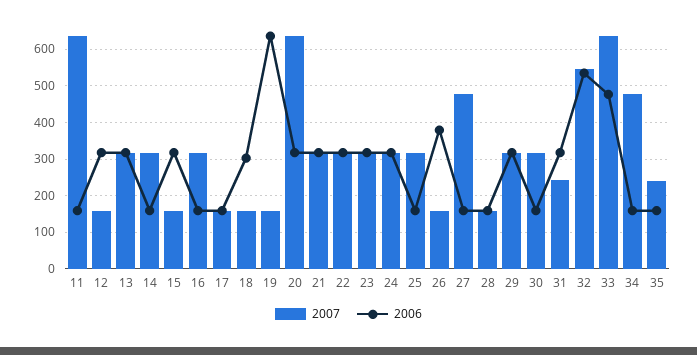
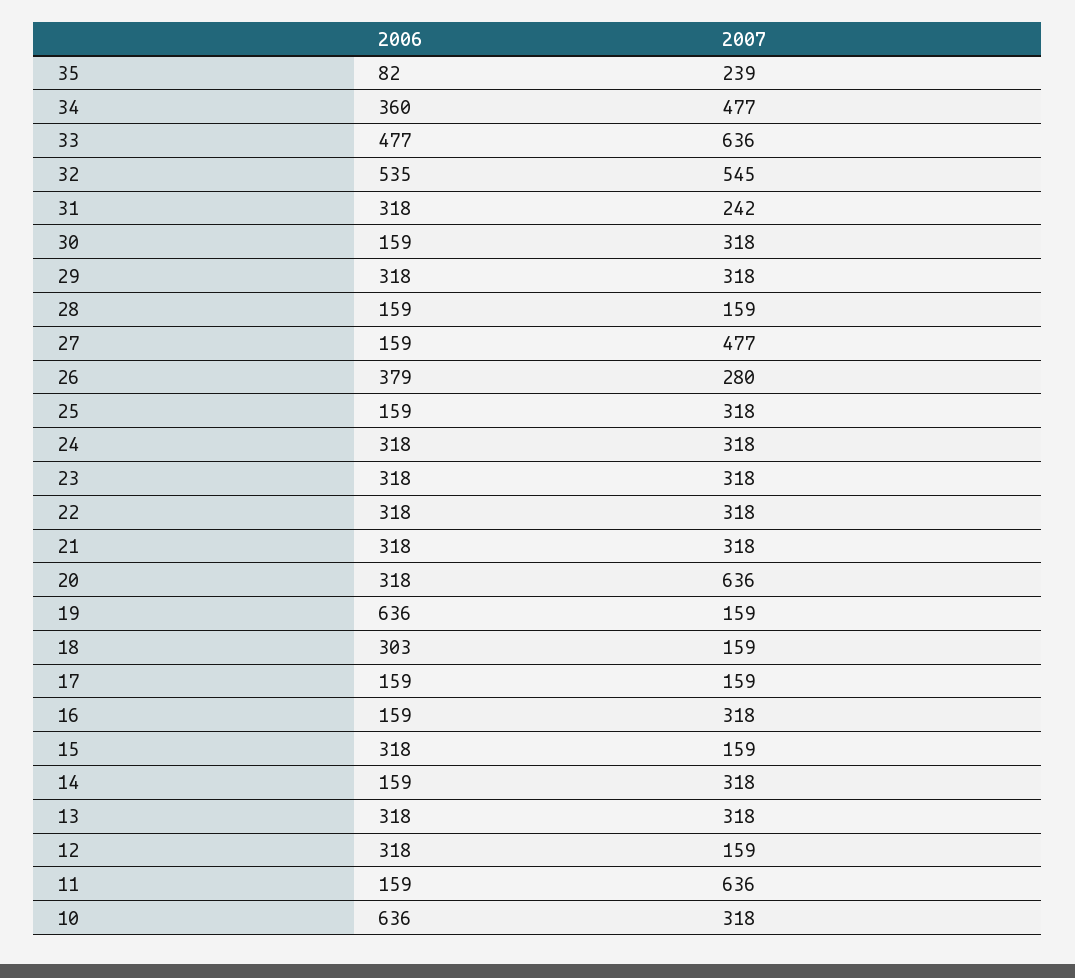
  {
    "2007": {
      "11": 636,
      "12": 159,
      "13": 318,
      "14": 318,
      "15": 159,
      "16": 318,
      "17": 159,
      "18": 159,
      "19": 159,
      "20": 636,
      "21": 318,
      "22": 318,
      "23": 318,
      "24": 318,
      "25": 318,
-     "26": 160,
+     "26": 280,
      "27": 477,
      "28": 159,
      "29": 318,
      "30": 318,
      "31": 242,
      "32": 545,
      "33": 636,
      "34": 477,
-     "35": 239
+     "35": 239,
+     "10": 318
    },
    "2006": {
      "11": 159,
      "12": 318,
      "13": 318,
      "14": 159,
      "15": 318,
      "16": 159,
      "17": 159,
      "18": 303,
      "19": 636,
      "20": 318,
      "21": 318,
      "22": 318,
      "23": 318,
      "24": 318,
      "25": 159,
      "26": 379,
      "27": 159,
      "28": 159,
      "29": 318,
      "30": 159,
      "31": 318,
      "32": 535,
      "33": 477,
-     "34": 160,
+     "34": 360,
-     "35": 160
+     "35": 82,
+     "10": 636
    }
  }

